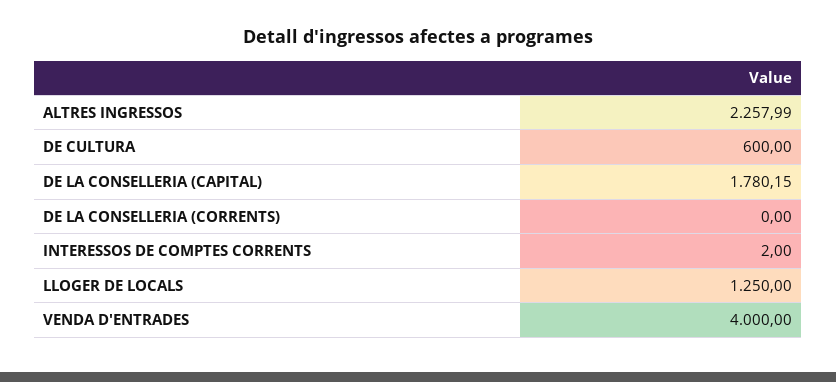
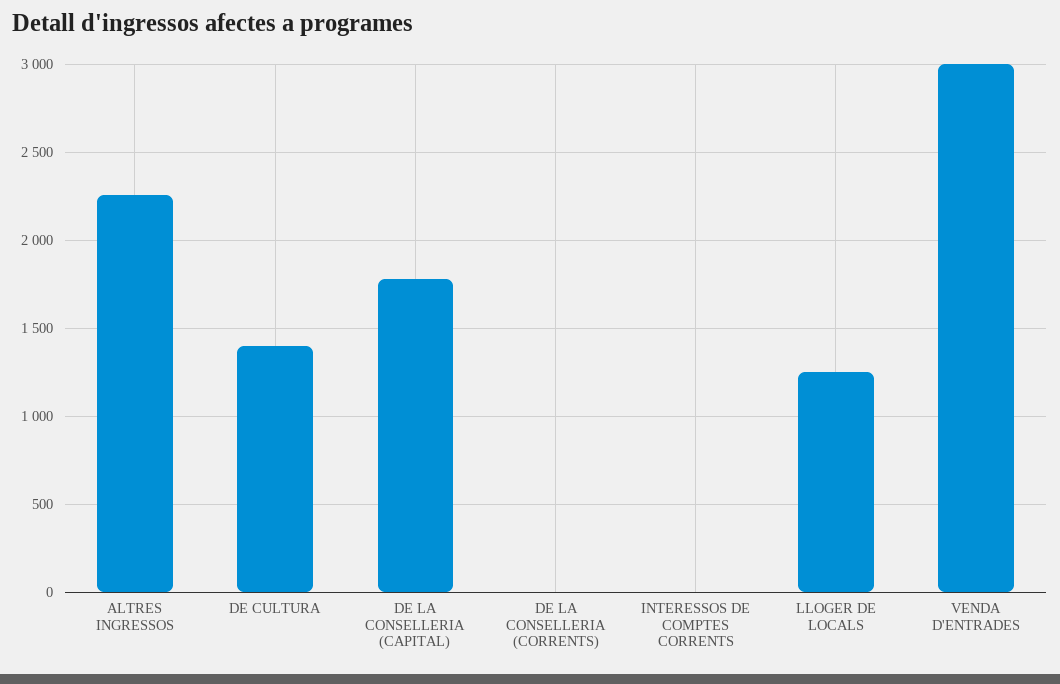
  {
    "ALTRES INGRESSOS": 2257.99,
-   "DE CULTURA": 600,
+   "DE CULTURA": 1400,
    "DE LA CONSELLERIA (CAPITAL)": 1780.15,
    "DE LA CONSELLERIA (CORRENTS)": 0,
    "INTERESSOS DE COMPTES CORRENTS": 2,
    "LLOGER DE LOCALS": 1250,
-   "VENDA D'ENTRADES": 4000
+   "VENDA D'ENTRADES": 3000
  }

